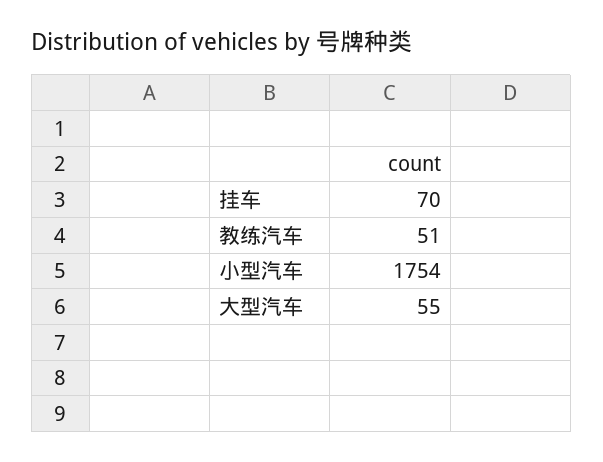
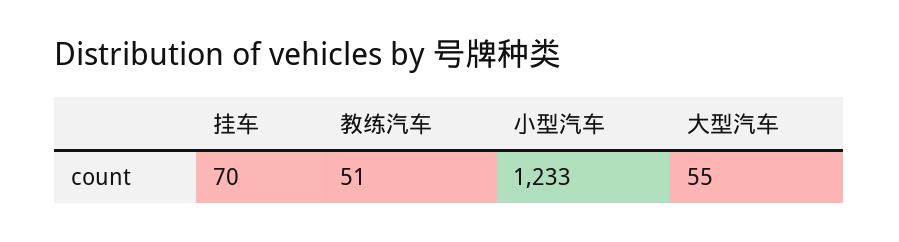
  {
    "挂车": 70,
    "教练汽车": 51,
-   "小型汽车": 1754,
+   "小型汽车": 1233,
    "大型汽车": 55
  }

